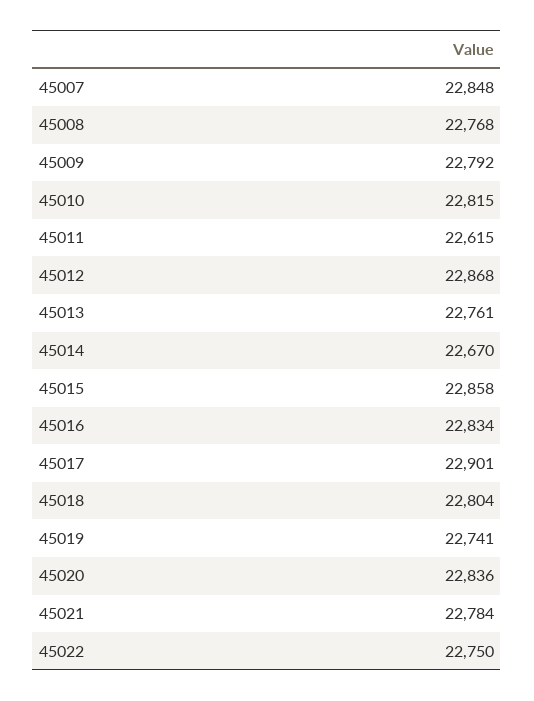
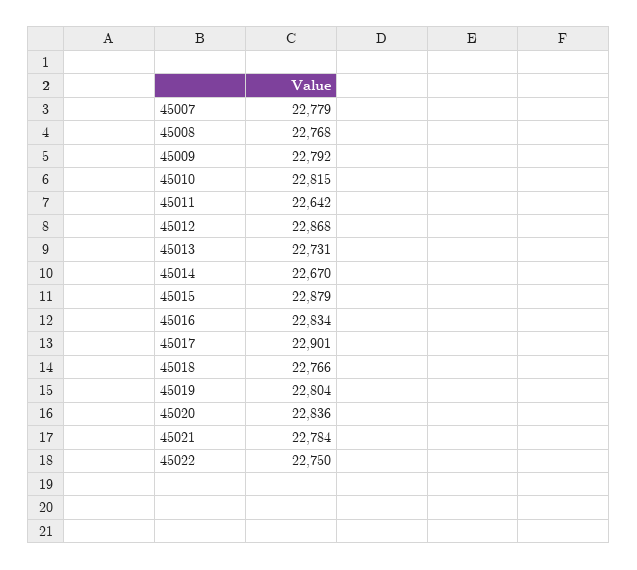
  {
-   "45007": 22848,
+   "45007": 22779,
    "45008": 22768,
    "45009": 22792,
    "45010": 22815,
-   "45011": 22615,
+   "45011": 22642,
    "45012": 22868,
-   "45013": 22761,
+   "45013": 22731,
    "45014": 22670,
-   "45015": 22858,
+   "45015": 22879,
    "45016": 22834,
    "45017": 22901,
-   "45018": 22804,
+   "45018": 22766,
-   "45019": 22741,
+   "45019": 22804,
    "45020": 22836,
    "45021": 22784,
    "45022": 22750
  }

